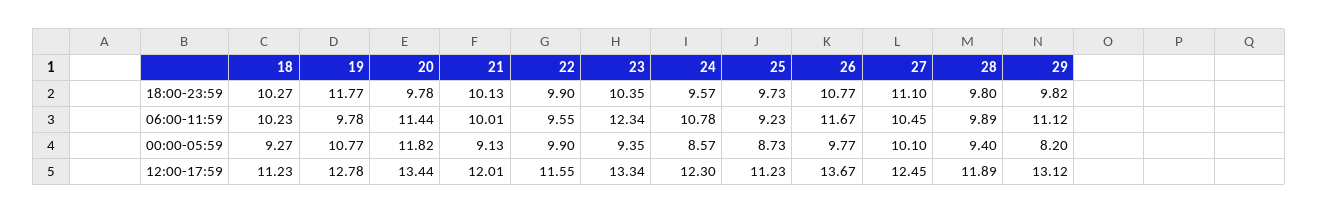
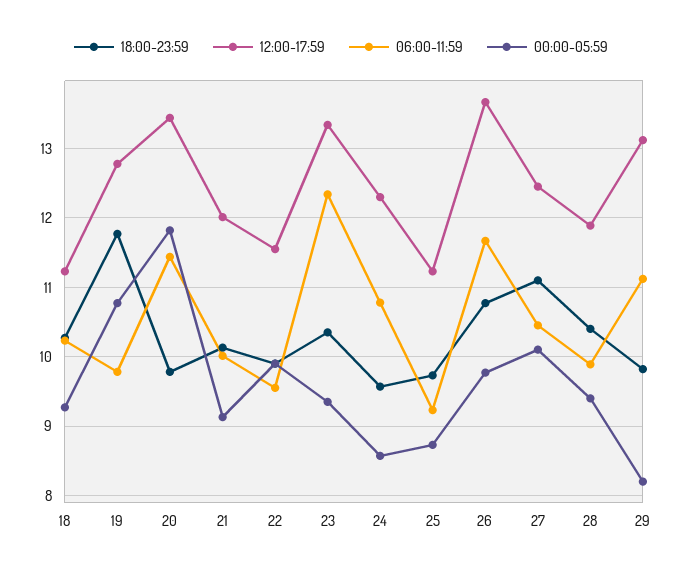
  {
    "18:00-23:59": {
      "18": 10.27,
      "19": 11.77,
      "20": 9.78,
      "21": 10.13,
      "22": 9.9,
      "23": 10.35,
      "24": 9.57,
      "25": 9.73,
      "26": 10.77,
      "27": 11.1,
-     "28": 9.8,
+     "28": 10.4,
      "29": 9.82
    },
    "06:00-11:59": {
      "18": 10.23,
      "19": 9.78,
      "20": 11.44,
      "21": 10.01,
      "22": 9.55,
      "23": 12.34,
      "24": 10.78,
      "25": 9.23,
      "26": 11.67,
      "27": 10.45,
      "28": 9.89,
      "29": 11.12
    },
    "00:00-05:59": {
      "18": 9.27,
      "19": 10.77,
      "20": 11.82,
      "21": 9.13,
      "22": 9.9,
      "23": 9.35,
      "24": 8.57,
      "25": 8.73,
      "26": 9.77,
      "27": 10.1,
      "28": 9.4,
      "29": 8.2
    },
    "12:00-17:59": {
      "18": 11.23,
      "19": 12.78,
      "20": 13.44,
      "21": 12.01,
      "22": 11.55,
      "23": 13.34,
      "24": 12.3,
      "25": 11.23,
      "26": 13.67,
      "27": 12.45,
      "28": 11.89,
      "29": 13.12
    }
  }

